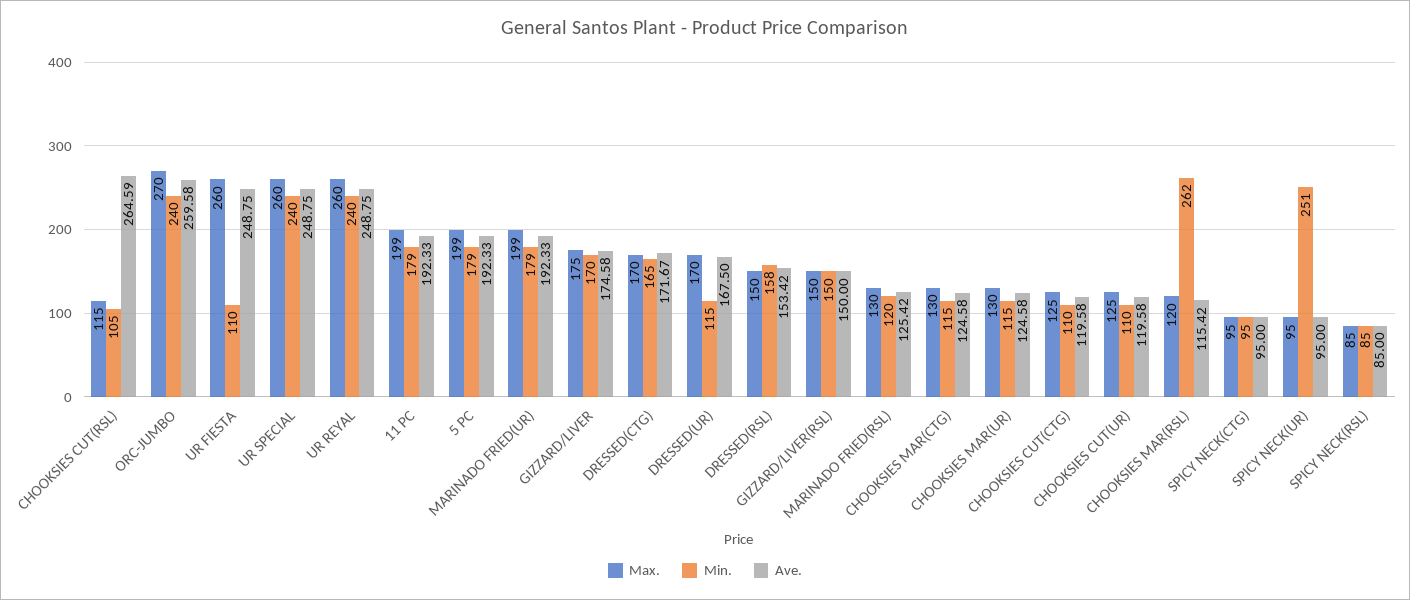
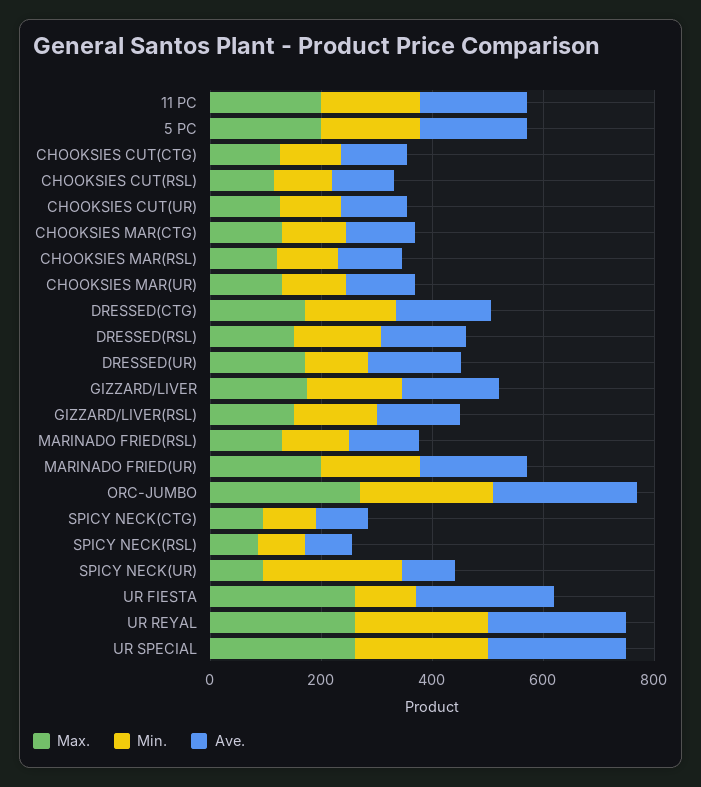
  {
    "Max.": {
      "CHOOKSIES CUT(RSL)": 115,
      "ORC-JUMBO": 270,
      "UR FIESTA": 260,
      "UR SPECIAL": 260,
      "UR REYAL": 260,
      "11 PC": 199,
      "5 PC": 199,
      "MARINADO FRIED(UR)": 199,
      "GIZZARD/LIVER": 175,
      "DRESSED(CTG)": 170,
      "DRESSED(UR)": 170,
      "DRESSED(RSL)": 150,
      "GIZZARD/LIVER(RSL)": 150,
      "MARINADO FRIED(RSL)": 130,
      "CHOOKSIES MAR(CTG)": 130,
      "CHOOKSIES MAR(UR)": 130,
      "CHOOKSIES CUT(CTG)": 125,
      "CHOOKSIES CUT(UR)": 125,
      "CHOOKSIES MAR(RSL)": 120,
      "SPICY NECK(CTG)": 95,
      "SPICY NECK(UR)": 95,
      "SPICY NECK(RSL)": 85
    },
    "Min.": {
      "CHOOKSIES CUT(RSL)": 105,
      "ORC-JUMBO": 240,
      "UR FIESTA": 110,
      "UR SPECIAL": 240,
      "UR REYAL": 240,
      "11 PC": 179,
      "5 PC": 179,
      "MARINADO FRIED(UR)": 179,
      "GIZZARD/LIVER": 170,
      "DRESSED(CTG)": 165,
      "DRESSED(UR)": 115,
      "DRESSED(RSL)": 158,
      "GIZZARD/LIVER(RSL)": 150,
      "MARINADO FRIED(RSL)": 120,
      "CHOOKSIES MAR(CTG)": 115,
      "CHOOKSIES MAR(UR)": 115,
      "CHOOKSIES CUT(CTG)": 110,
      "CHOOKSIES CUT(UR)": 110,
-     "CHOOKSIES MAR(RSL)": 262,
+     "CHOOKSIES MAR(RSL)": 100,
      "SPICY NECK(CTG)": 95,
      "SPICY NECK(UR)": 251,
      "SPICY NECK(RSL)": 85
    },
    "Ave.": {
-     "CHOOKSIES CUT(RSL)": 264.59,
+     "CHOOKSIES CUT(RSL)": 100,
      "ORC-JUMBO": 259.58,
      "UR FIESTA": 248.75,
      "UR SPECIAL": 248.75,
      "UR REYAL": 248.75,
      "11 PC": 192.33,
      "5 PC": 192.33,
      "MARINADO FRIED(UR)": 192.33,
      "GIZZARD/LIVER": 174.58,
      "DRESSED(CTG)": 171.67,
      "DRESSED(UR)": 167.5,
      "DRESSED(RSL)": 153.42,
      "GIZZARD/LIVER(RSL)": 150,
      "MARINADO FRIED(RSL)": 125.42,
      "CHOOKSIES MAR(CTG)": 124.58,
      "CHOOKSIES MAR(UR)": 124.58,
      "CHOOKSIES CUT(CTG)": 119.58,
      "CHOOKSIES CUT(UR)": 119.58,
      "CHOOKSIES MAR(RSL)": 115.42,
      "SPICY NECK(CTG)": 95,
      "SPICY NECK(UR)": 95,
      "SPICY NECK(RSL)": 85
    }
  }

